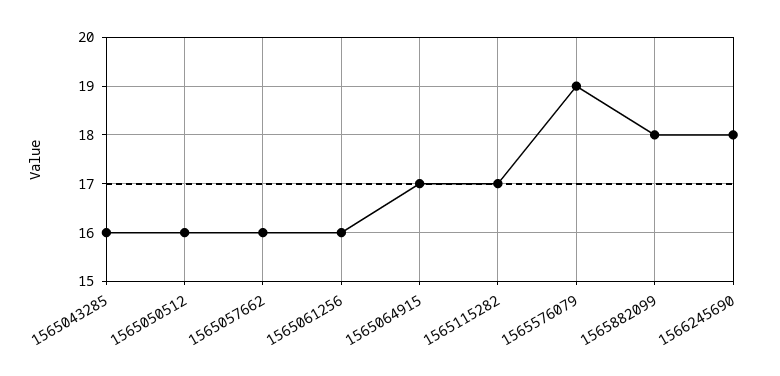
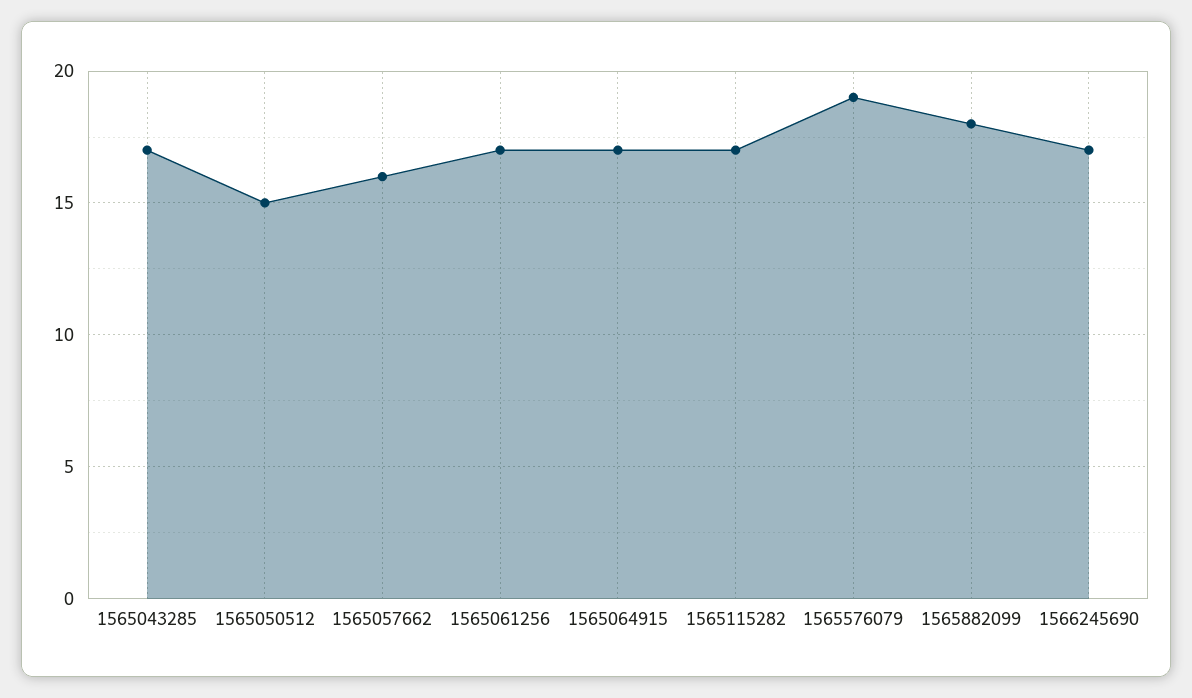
  {
-   "1565043285": 16,
+   "1565043285": 17,
-   "1565050512": 16,
+   "1565050512": 15,
    "1565057662": 16,
-   "1565061256": 16,
+   "1565061256": 17,
    "1565064915": 17,
    "1565115282": 17,
    "1565576079": 19,
    "1565882099": 18,
-   "1566245690": 18
+   "1566245690": 17
  }

